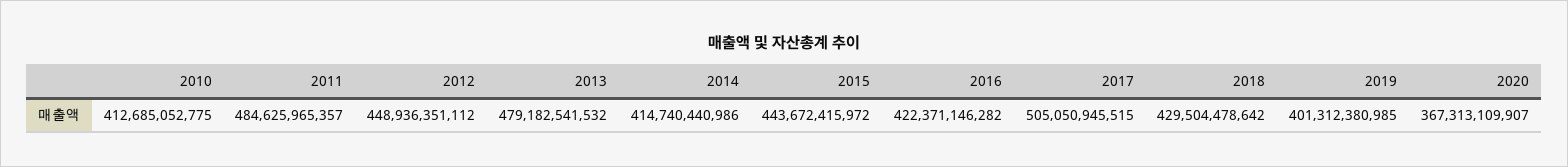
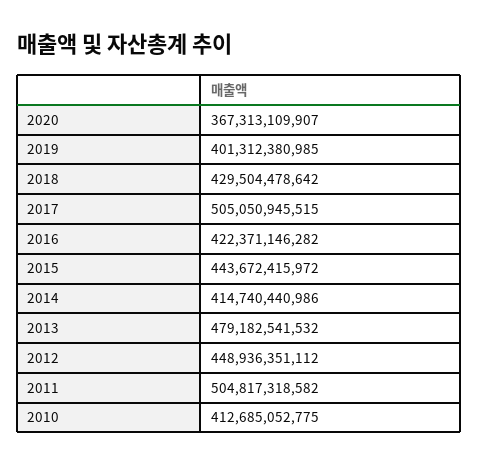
  {
    "2010": 412685052775,
-   "2011": 484625965357,
+   "2011": 504817318582,
    "2012": 448936351112,
    "2013": 479182541532,
    "2014": 414740440986,
    "2015": 443672415972,
    "2016": 422371146282,
    "2017": 505050945515,
    "2018": 429504478642,
    "2019": 401312380985,
    "2020": 367313109907
  }

